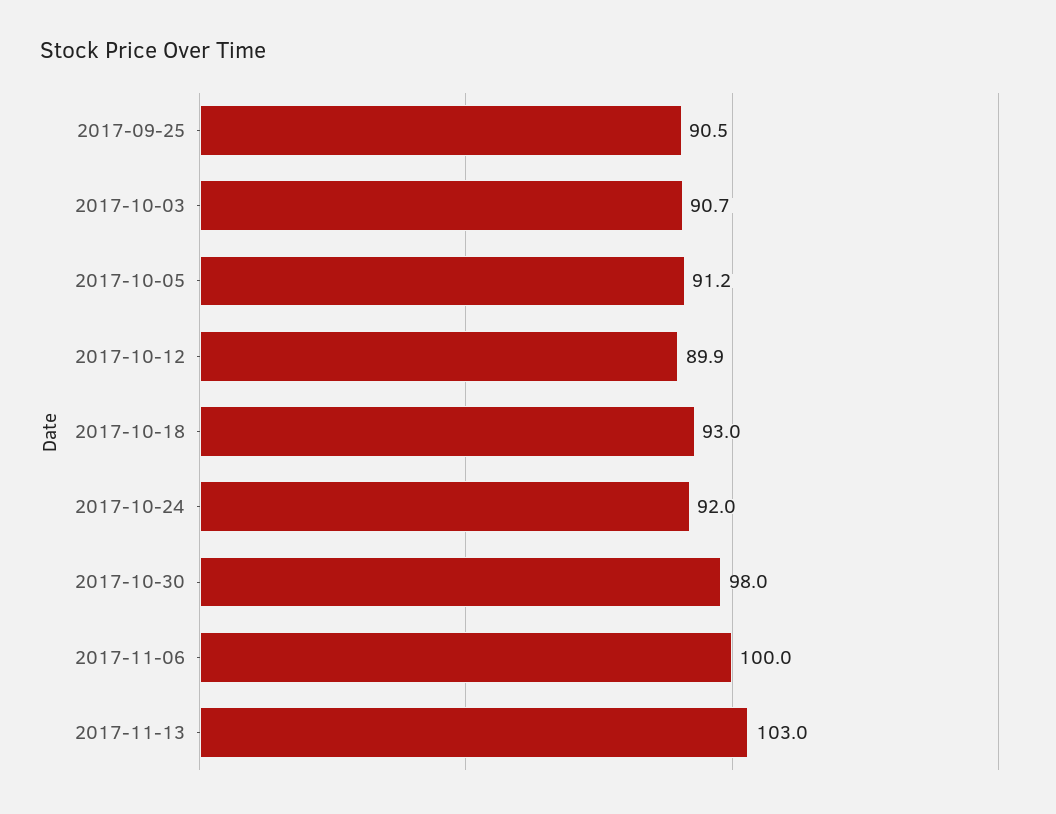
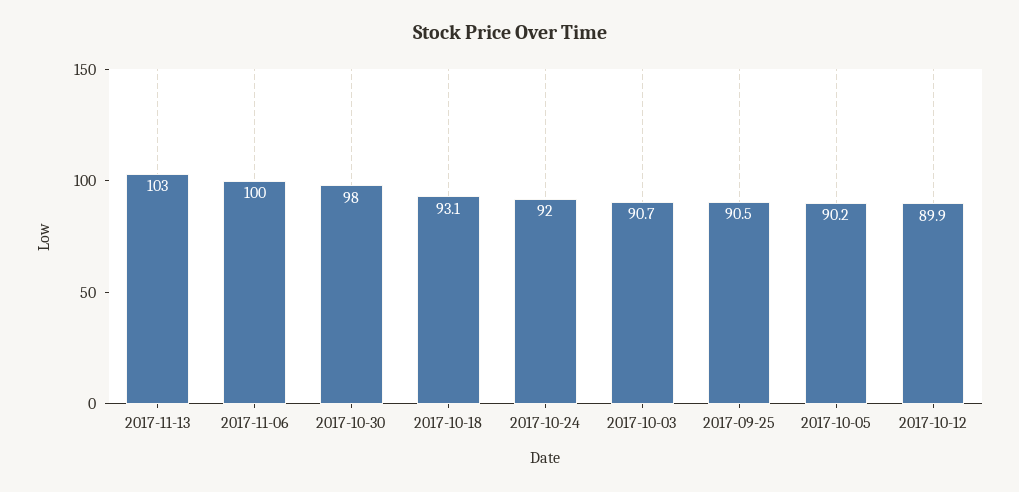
  {
    "2017-09-25": 90.5,
    "2017-10-03": 90.7,
-   "2017-10-05": 91.2,
+   "2017-10-05": 90.2,
    "2017-10-12": 89.9,
-   "2017-10-18": 93,
+   "2017-10-18": 93.1,
    "2017-10-24": 92,
    "2017-10-30": 98,
    "2017-11-06": 100,
    "2017-11-13": 103
  }

